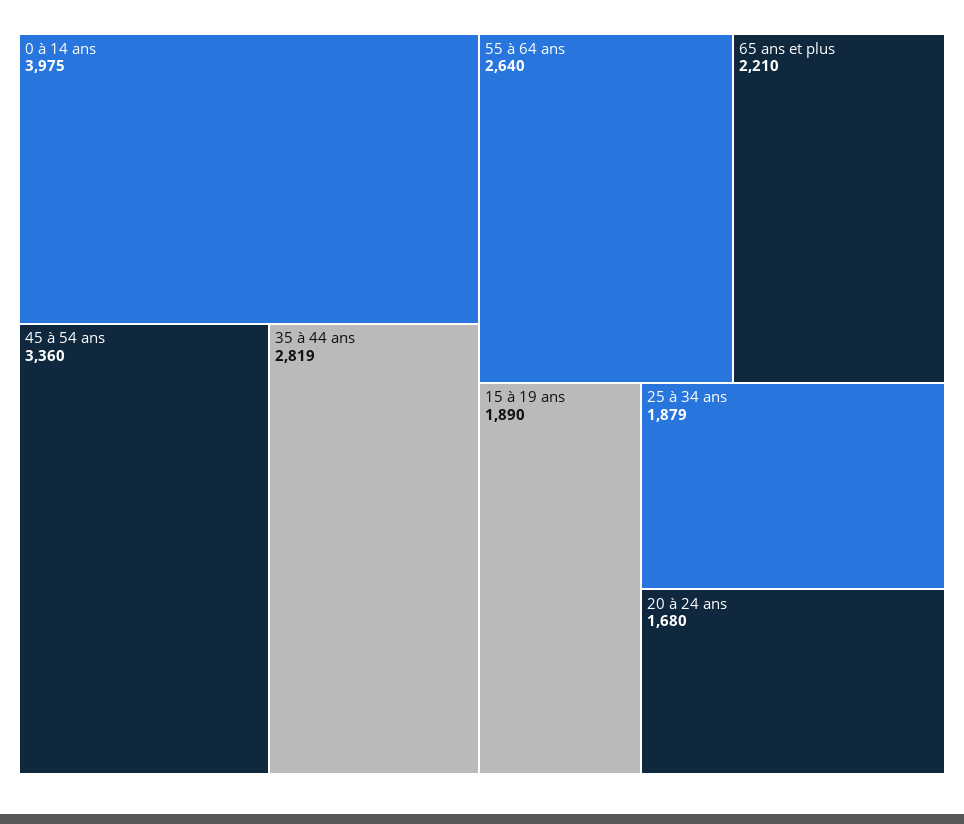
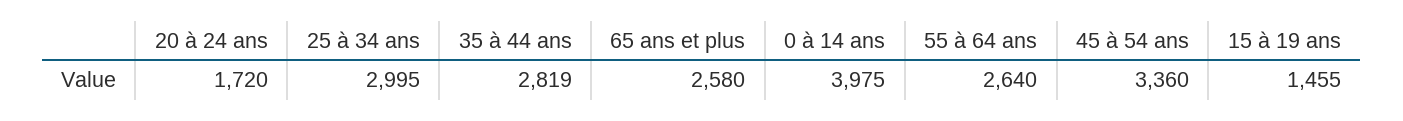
  {
    "0 à 14 ans": 3975,
    "45 à 54 ans": 3360,
    "35 à 44 ans": 2819,
    "55 à 64 ans": 2640,
-   "65 ans et plus": 2210,
+   "65 ans et plus": 2580,
-   "15 à 19 ans": 1890,
+   "15 à 19 ans": 1455,
-   "25 à 34 ans": 1879,
+   "25 à 34 ans": 2995,
-   "20 à 24 ans": 1680
+   "20 à 24 ans": 1720
  }

